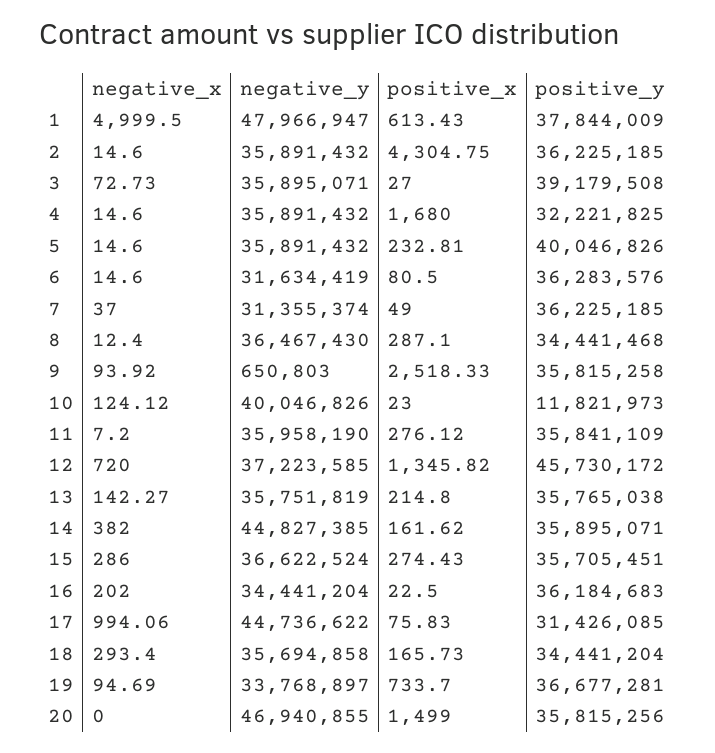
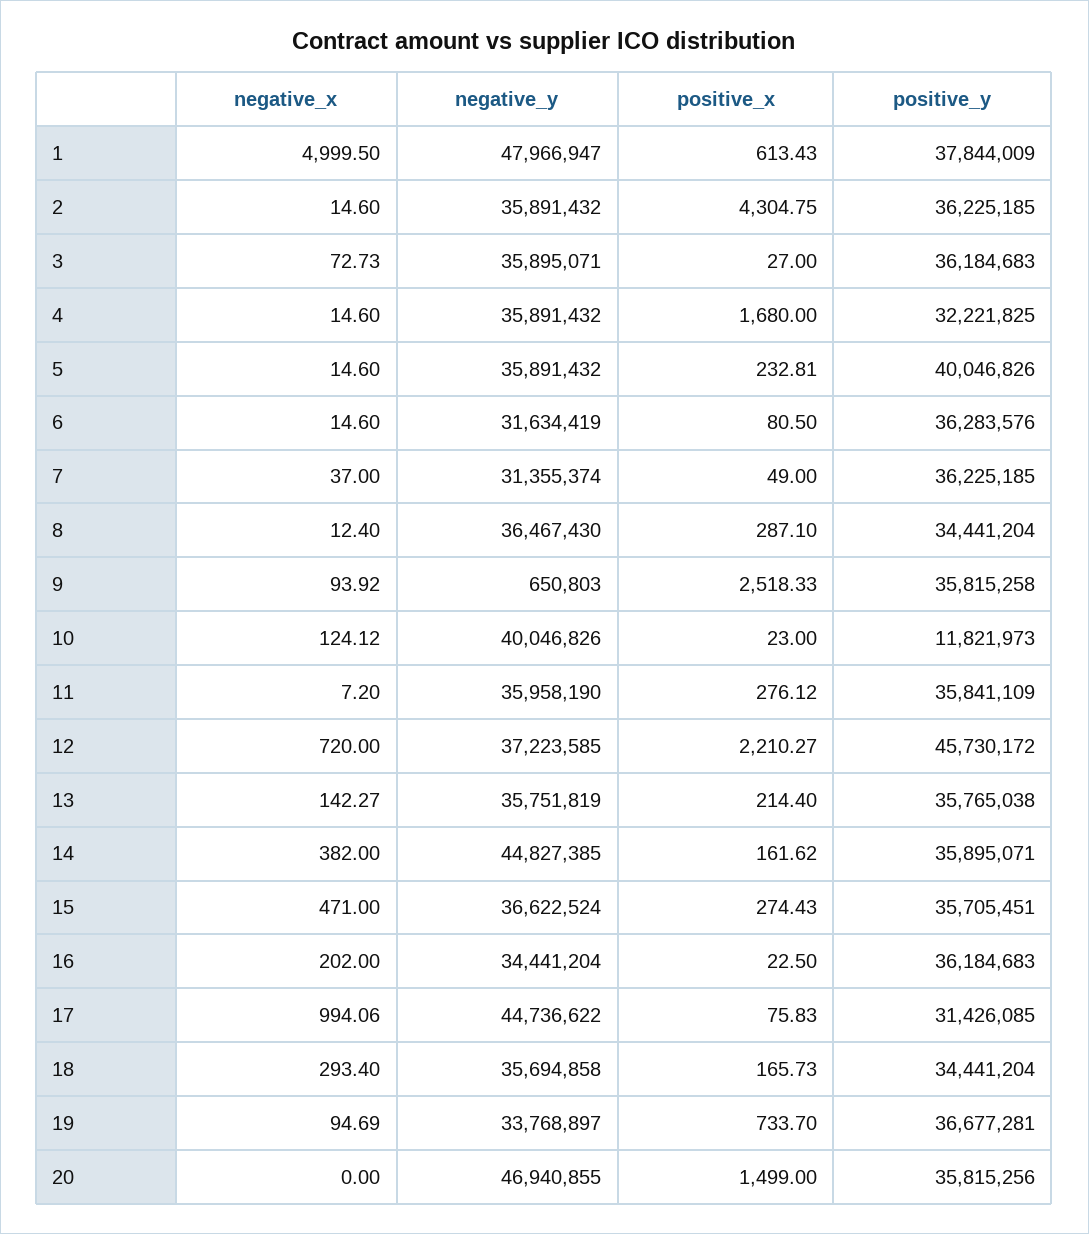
  {
    "negative_x": {
      "1": 4999.5,
      "2": 14.6,
      "3": 72.73,
      "4": 14.6,
      "5": 14.6,
      "6": 14.6,
      "7": 37,
      "8": 12.4,
      "9": 93.92,
      "10": 124.12,
      "11": 7.2,
      "12": 720,
      "13": 142.27,
      "14": 382,
-     "15": 286,
+     "15": 471,
      "16": 202,
      "17": 994.06,
      "18": 293.4,
      "19": 94.69,
      "20": 0
    },
    "negative_y": {
      "1": 47966947,
      "2": 35891432,
      "3": 35895071,
      "4": 35891432,
      "5": 35891432,
      "6": 31634419,
      "7": 31355374,
      "8": 36467430,
      "9": 650803,
      "10": 40046826,
      "11": 35958190,
      "12": 37223585,
      "13": 35751819,
      "14": 44827385,
      "15": 36622524,
      "16": 34441204,
      "17": 44736622,
      "18": 35694858,
      "19": 33768897,
      "20": 46940855
    },
    "positive_x": {
      "1": 613.43,
      "2": 4304.75,
      "3": 27,
      "4": 1680,
      "5": 232.81,
      "6": 80.5,
      "7": 49,
      "8": 287.1,
      "9": 2518.33,
      "10": 23,
      "11": 276.12,
-     "12": 1345.82,
+     "12": 2210.27,
-     "13": 214.8,
+     "13": 214.4,
      "14": 161.62,
      "15": 274.43,
      "16": 22.5,
      "17": 75.83,
      "18": 165.73,
      "19": 733.7,
      "20": 1499
    },
    "positive_y": {
      "1": 37844009,
      "2": 36225185,
-     "3": 39179508,
+     "3": 36184683,
      "4": 32221825,
      "5": 40046826,
      "6": 36283576,
      "7": 36225185,
-     "8": 34441468,
+     "8": 34441204,
      "9": 35815258,
      "10": 11821973,
      "11": 35841109,
      "12": 45730172,
      "13": 35765038,
      "14": 35895071,
      "15": 35705451,
      "16": 36184683,
      "17": 31426085,
      "18": 34441204,
      "19": 36677281,
      "20": 35815256
    }
  }

